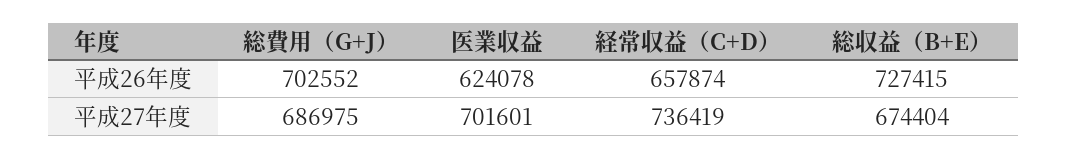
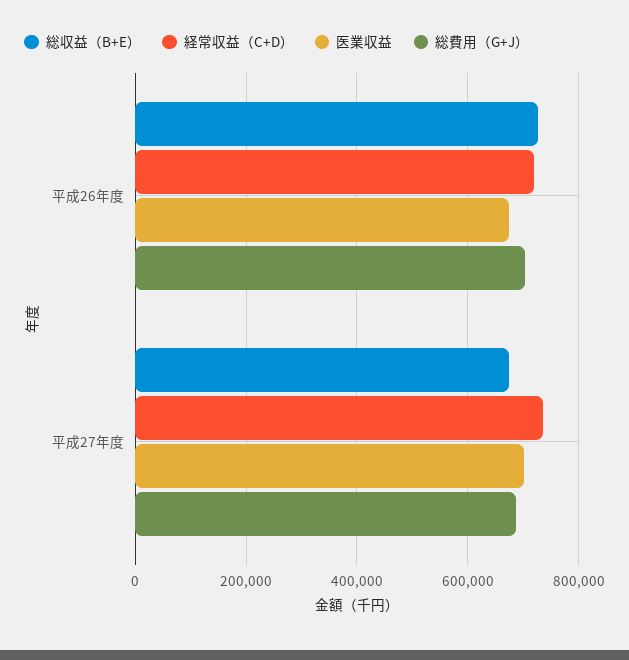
  {
    "総費用（G+J）": {
      "平成26年度": 702552,
      "平成27年度": 686975
    },
    "医業収益": {
-     "平成26年度": 624078,
+     "平成26年度": 680000,
      "平成27年度": 701601
    },
    "経常収益（C+D）": {
-     "平成26年度": 657874,
+     "平成26年度": 720000,
      "平成27年度": 736419
    },
    "総収益（B+E）": {
      "平成26年度": 727415,
      "平成27年度": 674404
    }
  }

